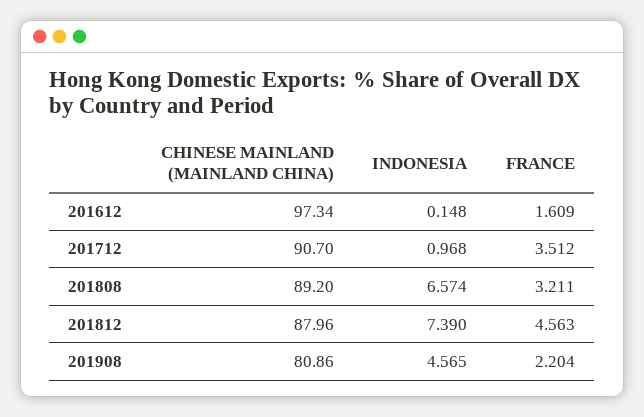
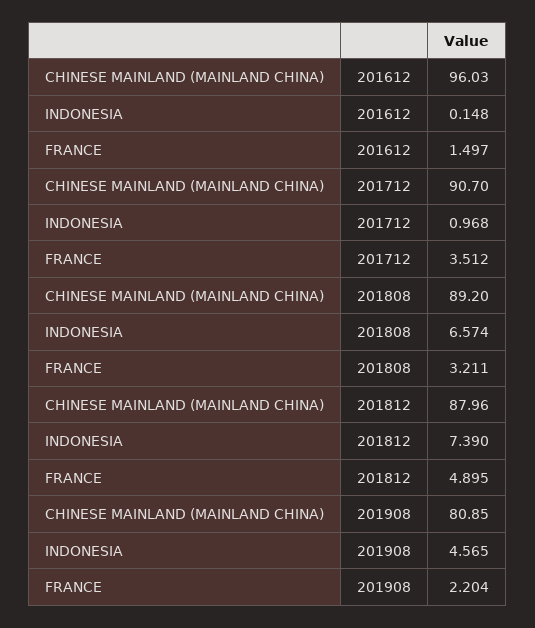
  {
    "CHINESE MAINLAND (MAINLAND CHINA)": {
-     "201612": 97.34,
+     "201612": 96.03,
      "201712": 90.7,
      "201808": 89.2,
      "201812": 87.96,
-     "201908": 80.86
+     "201908": 80.85
    },
    "INDONESIA": {
      "201612": 0.148,
      "201712": 0.968,
      "201808": 6.574,
      "201812": 7.39,
      "201908": 4.565
    },
    "FRANCE": {
-     "201612": 1.609,
+     "201612": 1.497,
      "201712": 3.512,
      "201808": 3.211,
-     "201812": 4.563,
+     "201812": 4.895,
      "201908": 2.204
    }
  }

